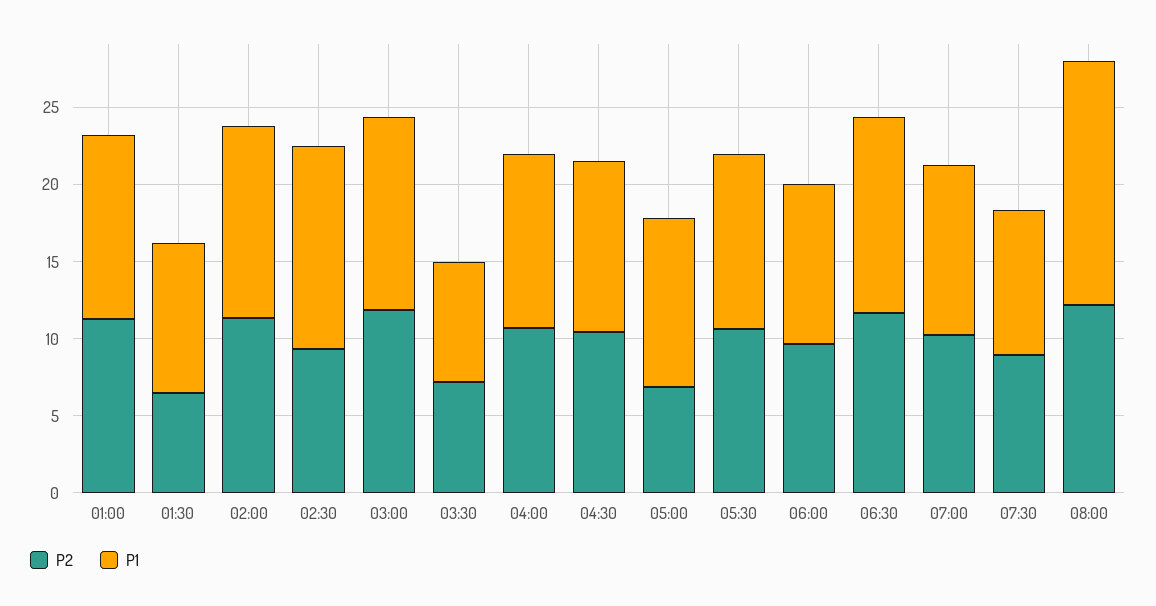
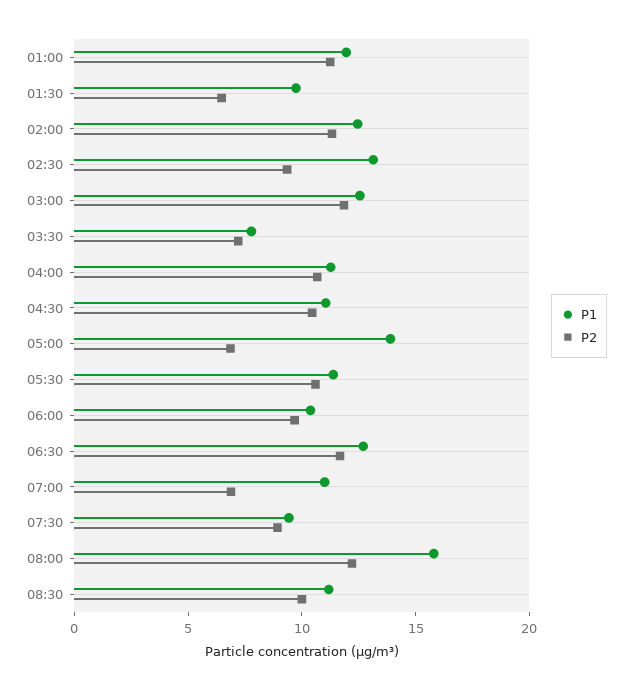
  {
    "P2": {
      "01:00": 11,
      "01:30": 6,
      "02:00": 11,
      "02:30": 9,
      "03:00": 12,
      "03:30": 7,
      "04:00": 11,
      "04:30": 10,
      "05:00": 7,
      "05:30": 11,
      "06:00": 10,
      "06:30": 12,
-     "07:00": 10,
+     "07:00": 7,
      "07:30": 9,
-     "08:00": 12
+     "08:00": 12,
+     "08:30": 10
    },
    "P1": {
      "01:00": 12,
      "01:30": 10,
      "02:00": 12,
      "02:30": 13,
      "03:00": 13,
      "03:30": 8,
      "04:00": 11,
      "04:30": 11,
-     "05:00": 11,
+     "05:00": 14,
      "05:30": 11,
      "06:00": 10,
      "06:30": 13,
      "07:00": 11,
      "07:30": 9,
-     "08:00": 16
+     "08:00": 16,
+     "08:30": 11
    }
  }

